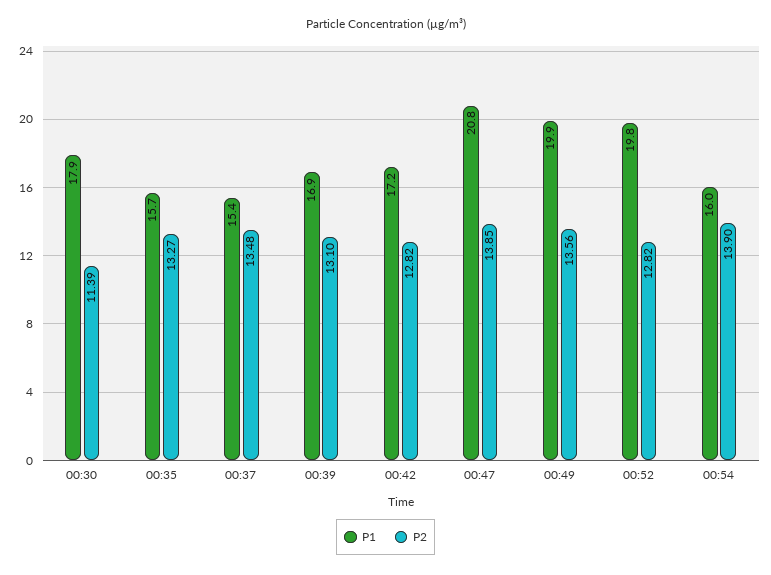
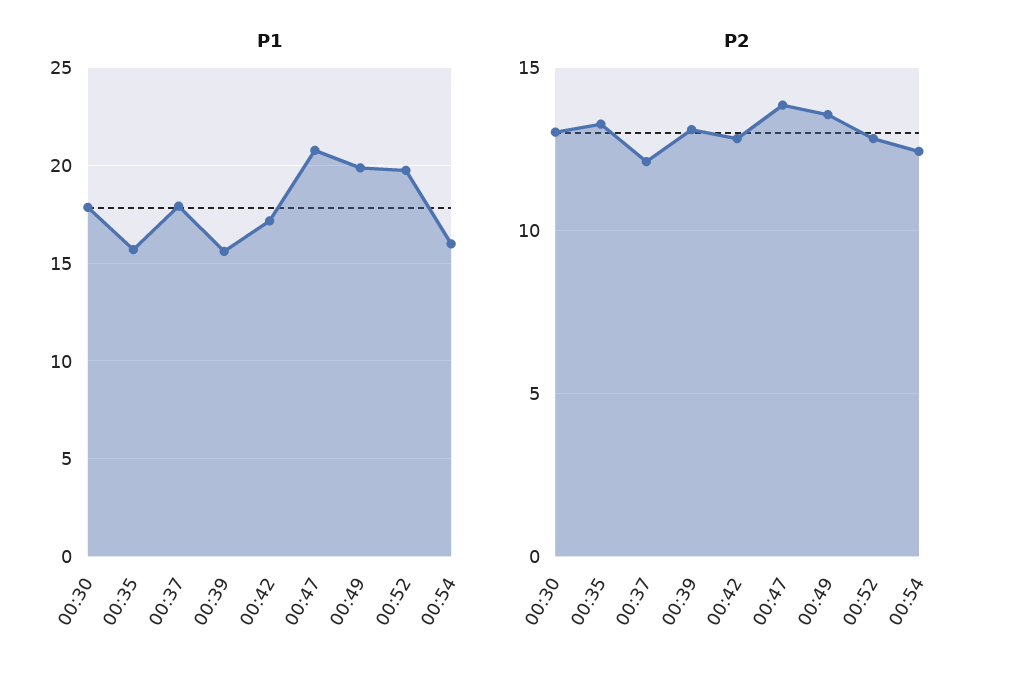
  {
    "P1": {
      "00:30": 17.9,
      "00:35": 15.7,
-     "00:37": 15.4,
+     "00:37": 18,
-     "00:39": 16.9,
+     "00:39": 15.5,
      "00:42": 17.2,
      "00:47": 20.8,
      "00:49": 19.9,
      "00:52": 19.8,
      "00:54": 16
    },
    "P2": {
-     "00:30": 11.39,
+     "00:30": 13,
      "00:35": 13.27,
-     "00:37": 13.48,
+     "00:37": 12,
      "00:39": 13.1,
      "00:42": 12.82,
      "00:47": 13.85,
      "00:49": 13.56,
      "00:52": 12.82,
-     "00:54": 13.9
+     "00:54": 12.5
    }
  }

